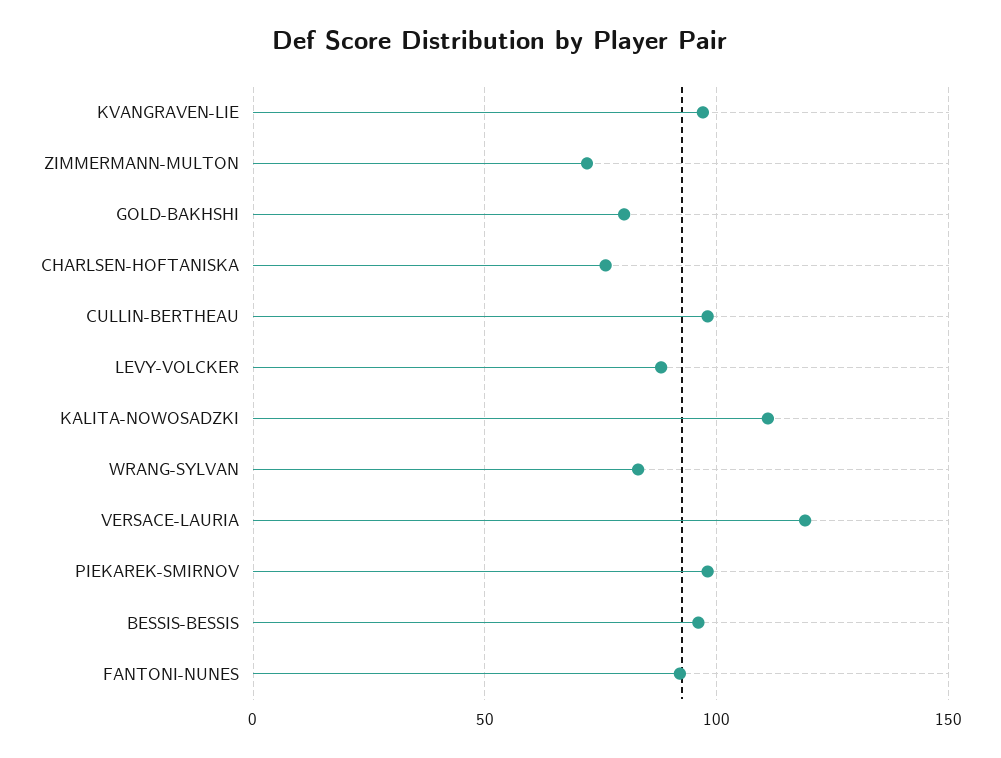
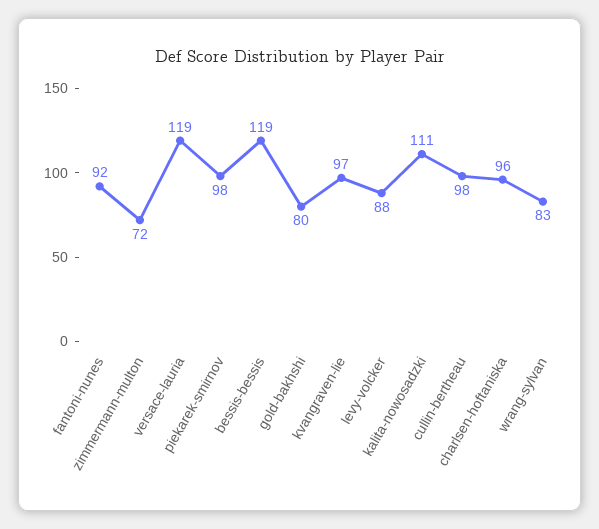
  {
    "KVANGRAVEN-LIE": 97,
    "ZIMMERMANN-MULTON": 72,
    "GOLD-BAKHSHI": 80,
-   "CHARLSEN-HOFTANISKA": 75,
+   "CHARLSEN-HOFTANISKA": 96,
    "CULLIN-BERTHEAU": 98,
    "LEVY-VOLCKER": 88,
    "KALITA-NOWOSADZKI": 111,
    "WRANG-SYLVAN": 83,
    "VERSACE-LAURIA": 119,
    "PIEKAREK-SMIRNOV": 98,
-   "BESSIS-BESSIS": 95,
+   "BESSIS-BESSIS": 119,
    "FANTONI-NUNES": 92
  }

